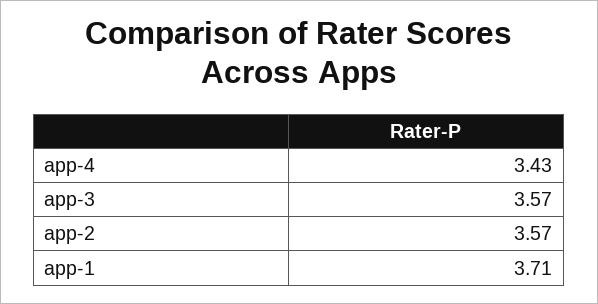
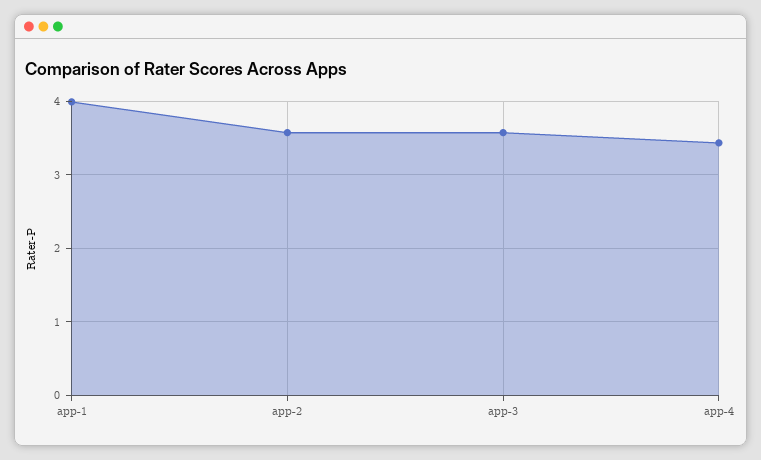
  {
    "app-4": 3.43,
    "app-3": 3.57,
    "app-2": 3.57,
-   "app-1": 3.71
+   "app-1": 4
  }

